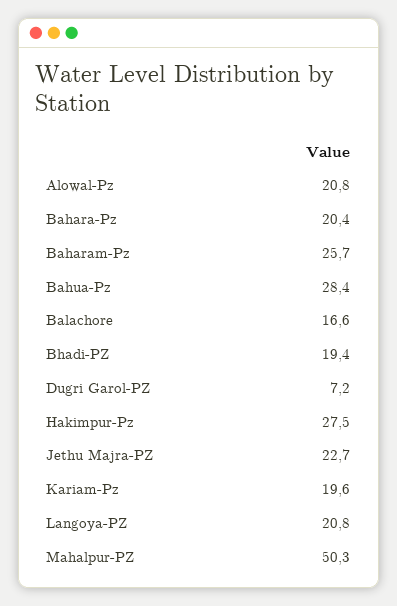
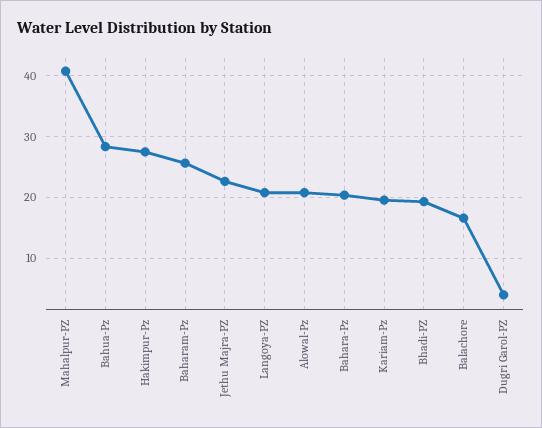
  {
    "Alowal-Pz": 20.8,
    "Bahara-Pz": 20.4,
    "Baharam-Pz": 25.7,
    "Bahua-Pz": 28.4,
    "Balachore": 16.6,
    "Bhadi-PZ": 19.4,
-   "Dugri Garol-PZ": 7.2,
+   "Dugri Garol-PZ": 4,
    "Hakimpur-Pz": 27.5,
    "Jethu Majra-PZ": 22.7,
    "Kariam-Pz": 19.6,
    "Langoya-PZ": 20.8,
-   "Mahalpur-PZ": 50.3
+   "Mahalpur-PZ": 41
  }

